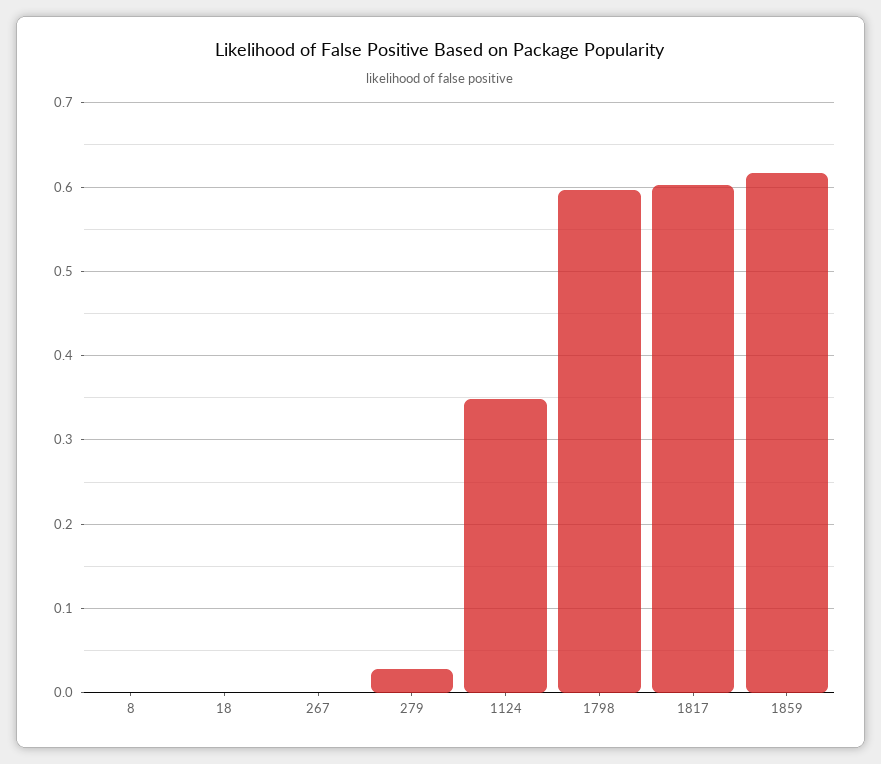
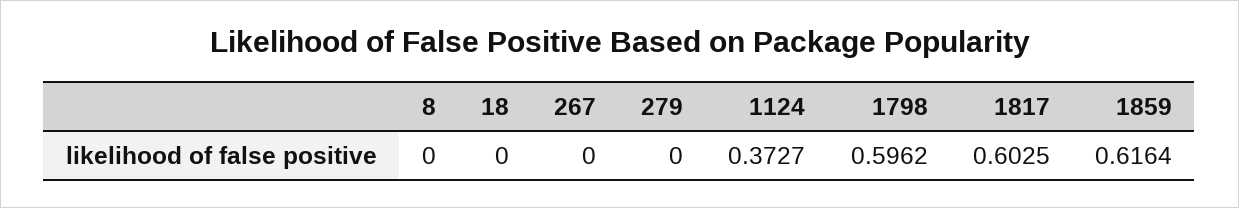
  {
    "8": 0,
    "18": 0,
    "267": 0,
-   "279": 0.03,
+   "279": 0,
-   "1124": 0.35,
+   "1124": 0.3727,
    "1798": 0.5962,
    "1817": 0.6025,
    "1859": 0.6164
  }

